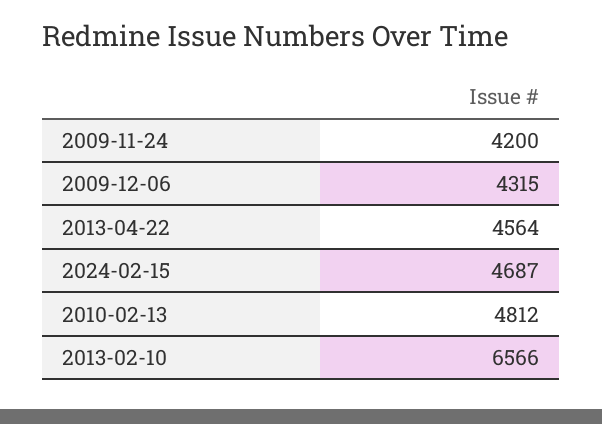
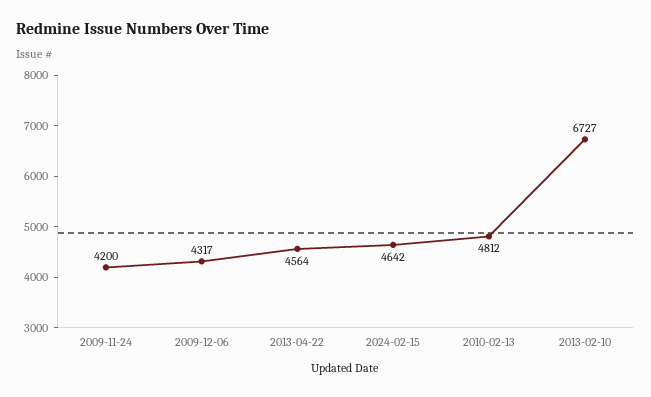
  {
    "2009-11-24": 4200,
-   "2009-12-06": 4315,
+   "2009-12-06": 4317,
    "2013-04-22": 4564,
-   "2024-02-15": 4687,
+   "2024-02-15": 4642,
    "2010-02-13": 4812,
-   "2013-02-10": 6566
+   "2013-02-10": 6727
  }

